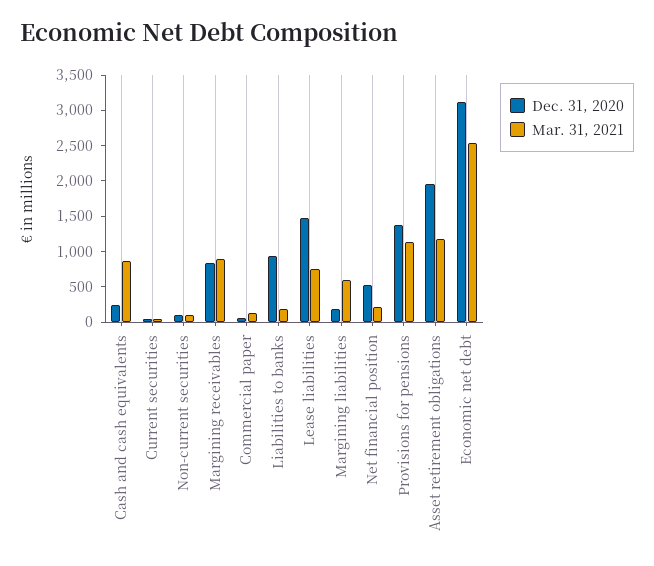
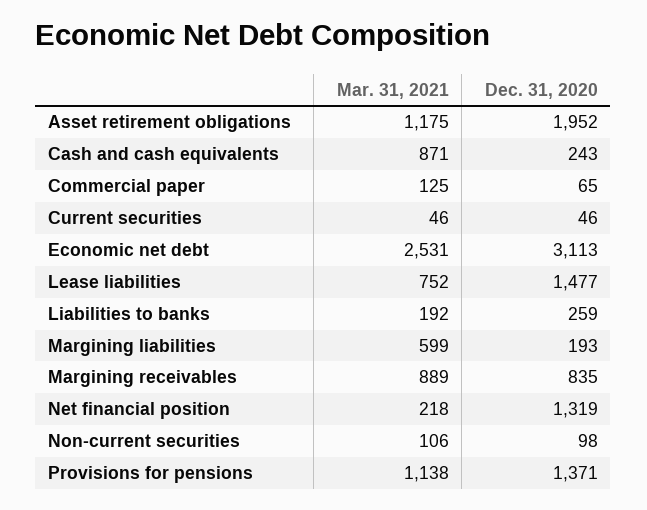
  {
    "Dec. 31, 2020": {
      "Cash and cash equivalents": 243,
      "Current securities": 46,
      "Non-current securities": 98,
      "Margining receivables": 835,
      "Commercial paper": 65,
-     "Liabilities to banks": 1000,
+     "Liabilities to banks": 259,
      "Lease liabilities": 1477,
      "Margining liabilities": 193,
-     "Net financial position": 500,
+     "Net financial position": 1319,
      "Provisions for pensions": 1371,
      "Asset retirement obligations": 1952,
      "Economic net debt": 3113
    },
    "Mar. 31, 2021": {
      "Cash and cash equivalents": 871,
      "Current securities": 46,
      "Non-current securities": 106,
      "Margining receivables": 889,
      "Commercial paper": 125,
      "Liabilities to banks": 192,
      "Lease liabilities": 752,
      "Margining liabilities": 599,
      "Net financial position": 218,
      "Provisions for pensions": 1138,
      "Asset retirement obligations": 1175,
      "Economic net debt": 2531
    }
  }

